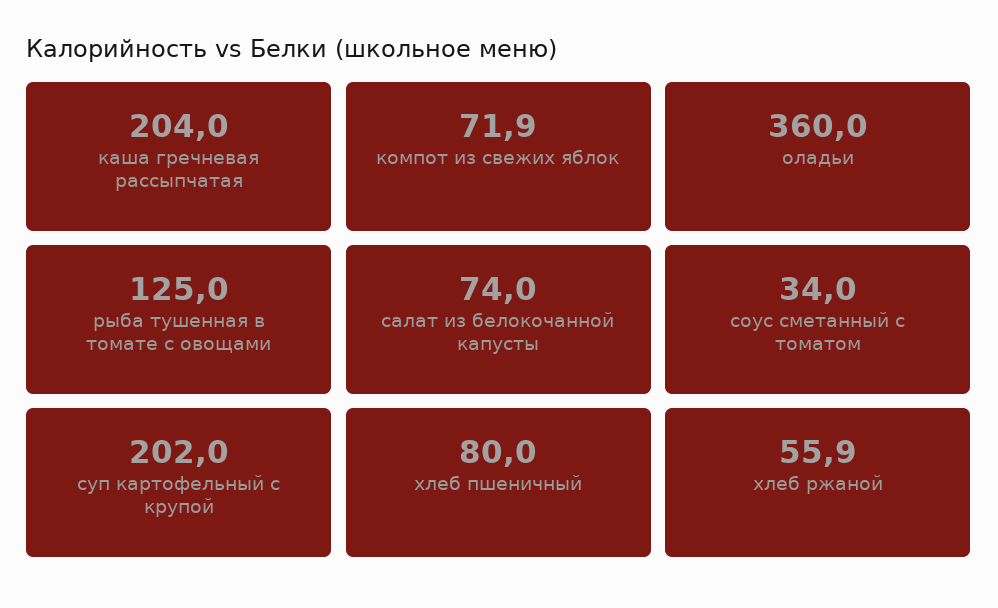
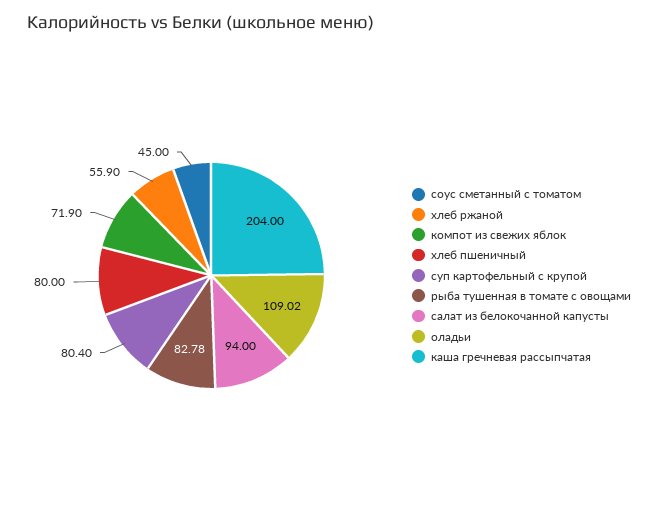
  {
    "каша гречневая рассыпчатая": 204,
    "компот из свежих яблок": 71.9,
-   "оладьи": 360,
+   "оладьи": 109.02,
-   "рыба тушенная в томате с овощами": 125,
+   "рыба тушенная в томате с овощами": 82.78,
-   "салат из белокочанной капусты": 74,
+   "салат из белокочанной капусты": 94,
-   "соус сметанный с томатом": 34,
+   "соус сметанный с томатом": 45,
-   "суп картофельный с крупой": 202,
+   "суп картофельный с крупой": 80.4,
    "хлеб пшеничный": 80,
    "хлеб ржаной": 55.9
  }

